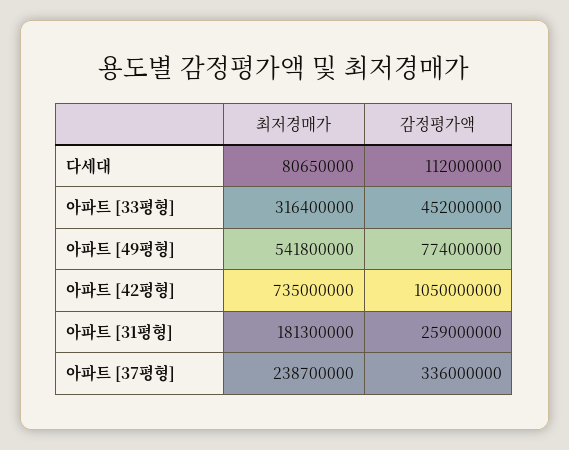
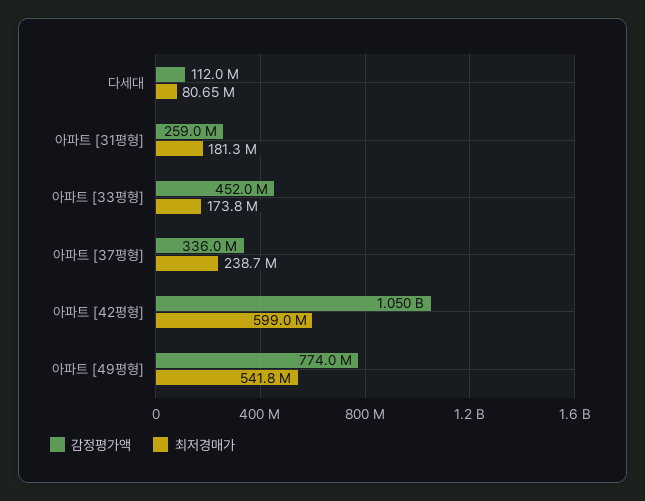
  {
    "최저경매가": {
      "다세대": 80650000,
-     "아파트 [33평형]": 316400000,
+     "아파트 [33평형]": 173800000,
      "아파트 [49평형]": 541800000,
-     "아파트 [42평형]": 735000000,
+     "아파트 [42평형]": 599000000,
      "아파트 [31평형]": 181300000,
      "아파트 [37평형]": 238700000
    },
    "감정평가액": {
      "다세대": 112000000,
      "아파트 [33평형]": 452000000,
      "아파트 [49평형]": 774000000,
      "아파트 [42평형]": 1050000000,
      "아파트 [31평형]": 259000000,
      "아파트 [37평형]": 336000000
    }
  }

